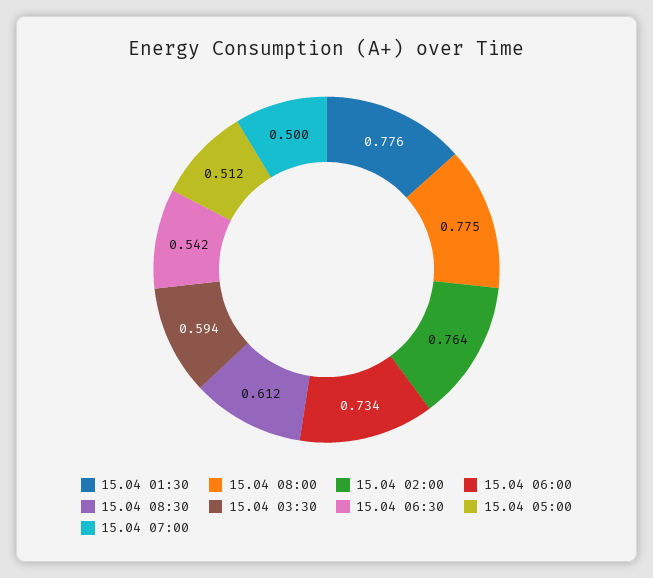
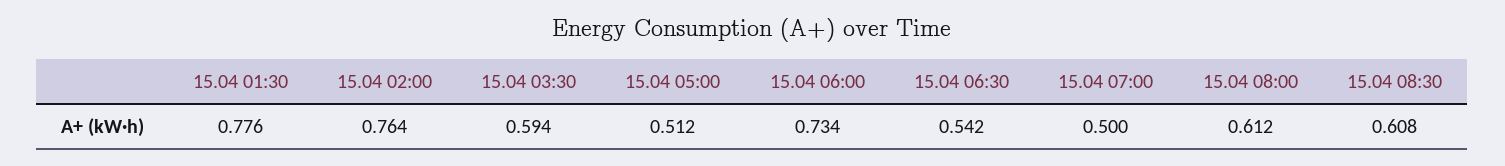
  {
    "15.04 01:30": 0.776,
-   "15.04 08:00": 0.775,
+   "15.04 08:00": 0.612,
    "15.04 02:00": 0.764,
    "15.04 06:00": 0.734,
-   "15.04 08:30": 0.612,
+   "15.04 08:30": 0.608,
    "15.04 03:30": 0.594,
    "15.04 06:30": 0.542,
    "15.04 05:00": 0.512,
    "15.04 07:00": 0.5
  }

